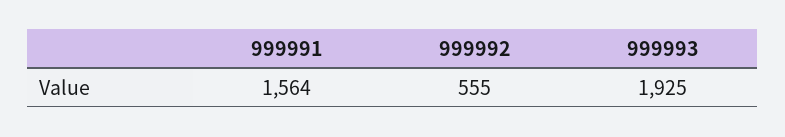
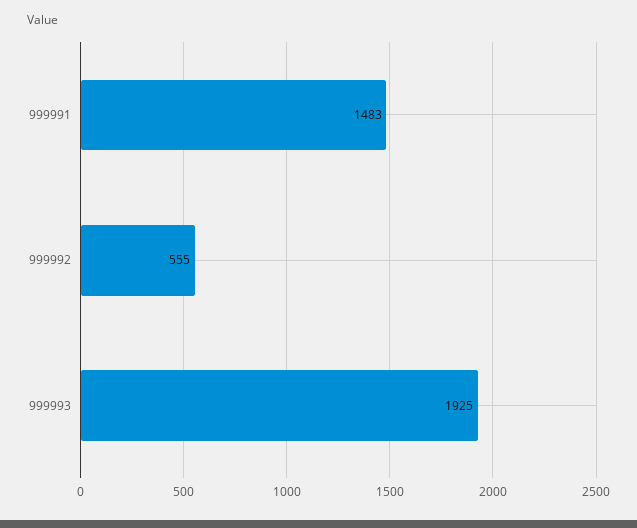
  {
-   "999991": 1564,
+   "999991": 1483,
    "999992": 555,
    "999993": 1925
  }

